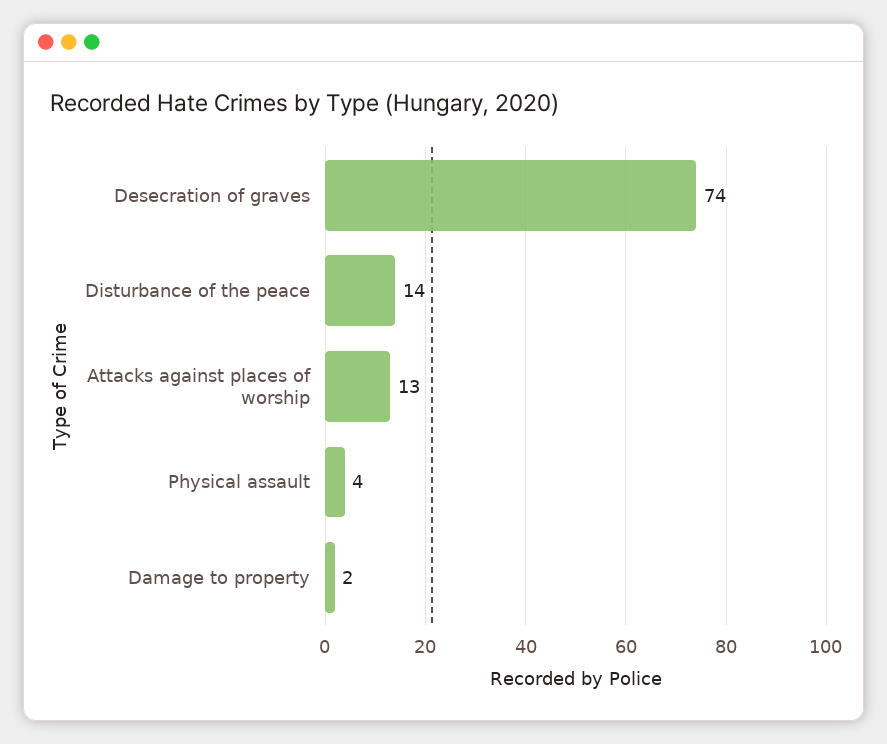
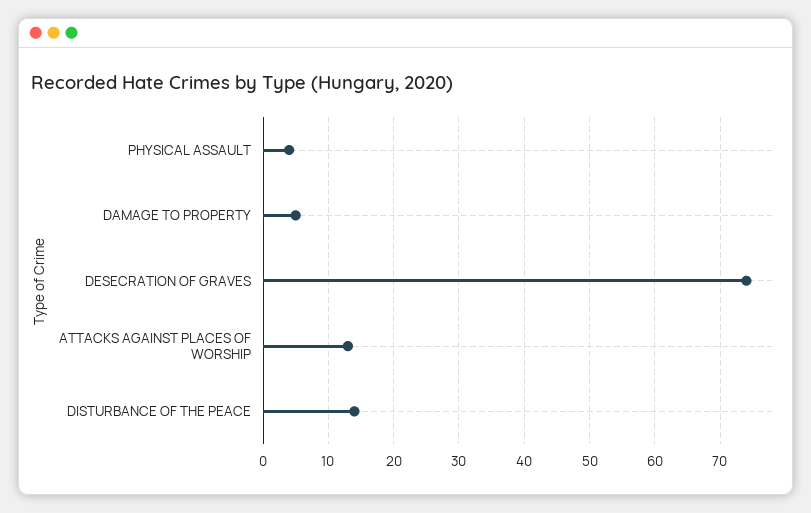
  {
    "Desecration of graves": 74,
    "Disturbance of the peace": 14,
    "Attacks against places of worship": 13,
    "Physical assault": 4,
-   "Damage to property": 2
+   "Damage to property": 5
  }

